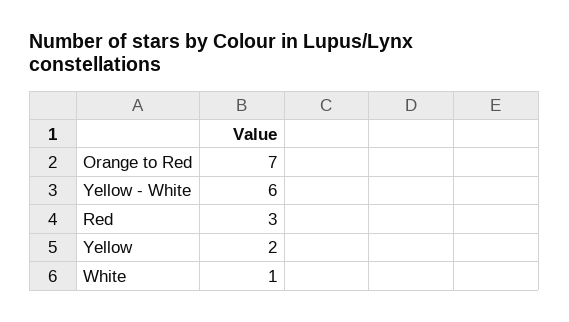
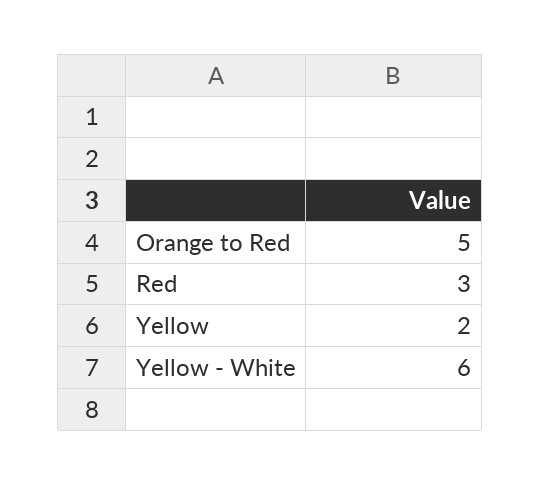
  {
-   "Orange to Red": 7,
+   "Orange to Red": 5,
    "Yellow - White": 6,
    "Red": 3,
-   "Yellow": 2,
+   "Yellow": 2
-   "White": 1
  }

